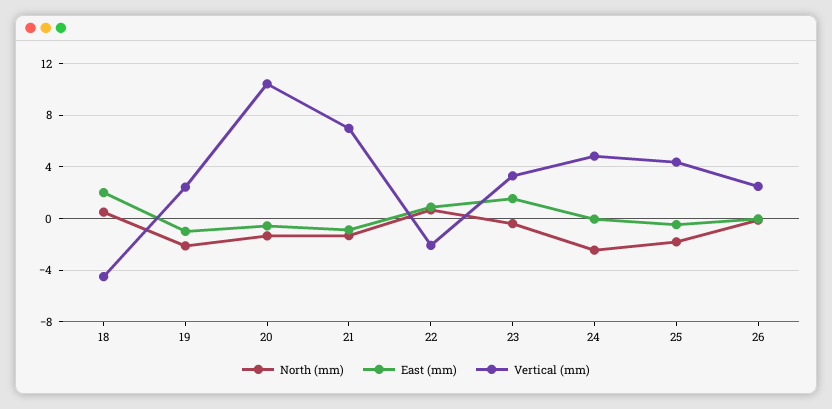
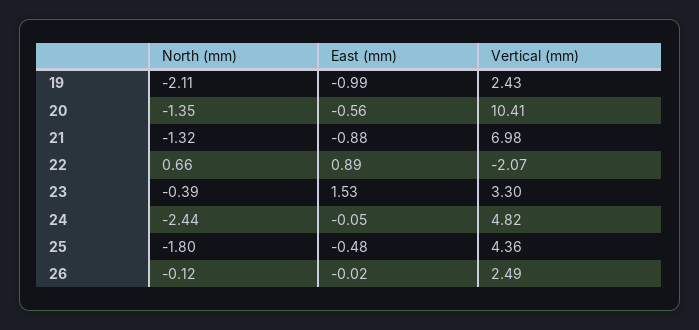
  {
    "North (mm)": {
-     "18": 0.5,
      "19": -2.11,
      "20": -1.35,
      "21": -1.32,
      "22": 0.66,
      "23": -0.39,
      "24": -2.44,
      "25": -1.8,
      "26": -0.12
    },
    "East (mm)": {
-     "18": 2,
      "19": -0.99,
      "20": -0.56,
      "21": -0.88,
      "22": 0.89,
      "23": 1.53,
      "24": -0.05,
      "25": -0.48,
      "26": -0.02
    },
    "Vertical (mm)": {
-     "18": -4.5,
      "19": 2.43,
      "20": 10.41,
      "21": 6.98,
      "22": -2.07,
      "23": 3.3,
      "24": 4.82,
      "25": 4.36,
      "26": 2.49
    }
  }

